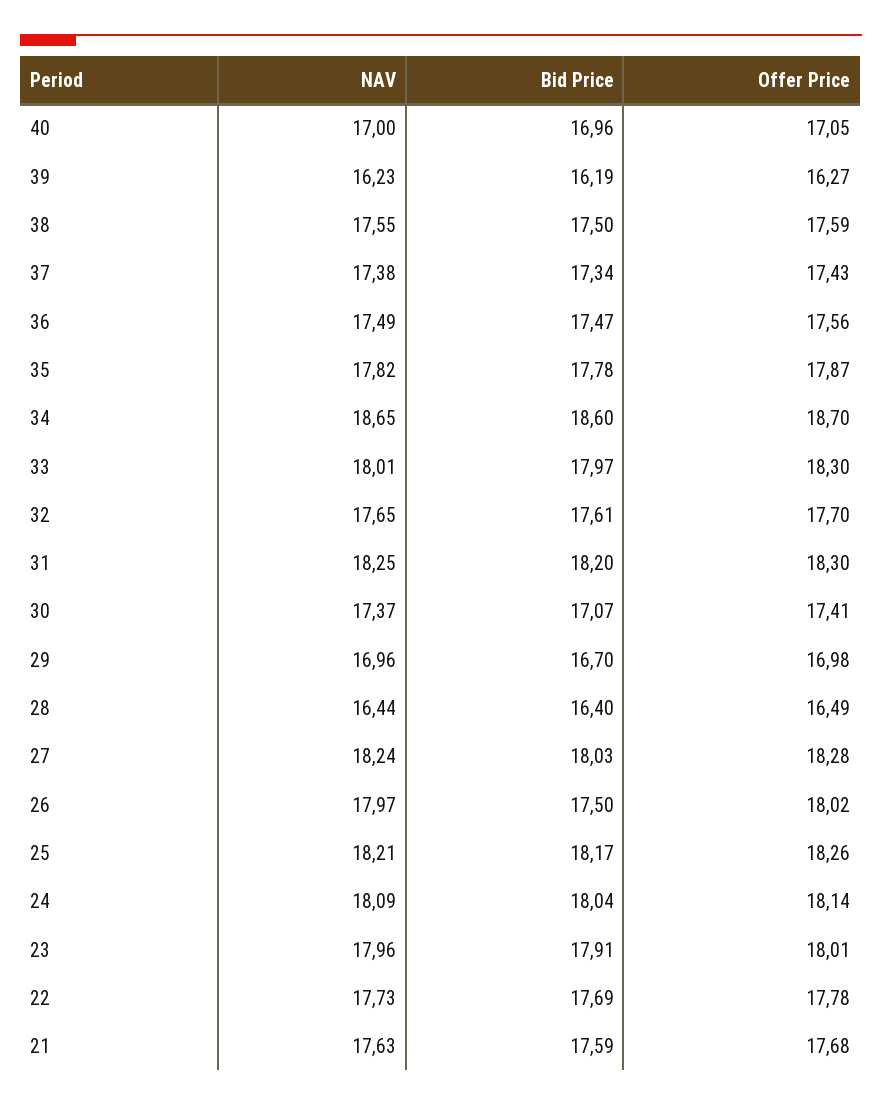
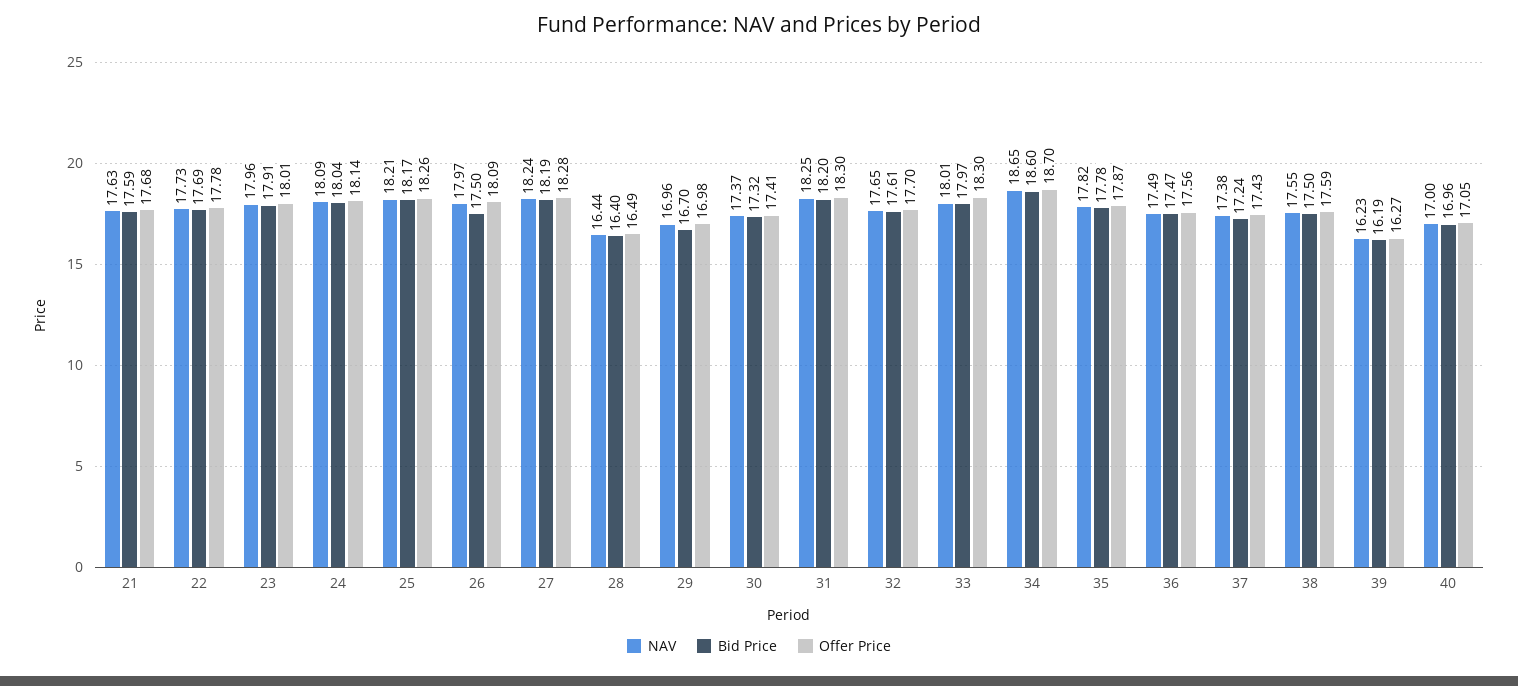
  {
    "NAV": {
      "40": 17,
      "39": 16.23,
      "38": 17.55,
      "37": 17.38,
      "36": 17.49,
      "35": 17.82,
      "34": 18.65,
      "33": 18.01,
      "32": 17.65,
      "31": 18.25,
      "30": 17.37,
      "29": 16.96,
      "28": 16.44,
      "27": 18.24,
      "26": 17.97,
      "25": 18.21,
      "24": 18.09,
      "23": 17.96,
      "22": 17.73,
      "21": 17.63
    },
    "Bid Price": {
      "40": 16.96,
      "39": 16.19,
      "38": 17.5,
-     "37": 17.34,
+     "37": 17.24,
      "36": 17.47,
      "35": 17.78,
      "34": 18.6,
      "33": 17.97,
      "32": 17.61,
      "31": 18.2,
-     "30": 17.07,
+     "30": 17.32,
      "29": 16.7,
      "28": 16.4,
-     "27": 18.03,
+     "27": 18.19,
      "26": 17.5,
      "25": 18.17,
      "24": 18.04,
      "23": 17.91,
      "22": 17.69,
      "21": 17.59
    },
    "Offer Price": {
      "40": 17.05,
      "39": 16.27,
      "38": 17.59,
      "37": 17.43,
      "36": 17.56,
      "35": 17.87,
      "34": 18.7,
      "33": 18.3,
      "32": 17.7,
      "31": 18.3,
      "30": 17.41,
      "29": 16.98,
      "28": 16.49,
      "27": 18.28,
-     "26": 18.02,
+     "26": 18.09,
      "25": 18.26,
      "24": 18.14,
      "23": 18.01,
      "22": 17.78,
      "21": 17.68
    }
  }

